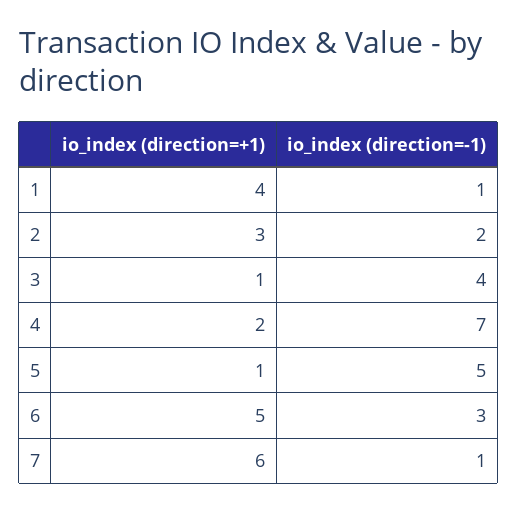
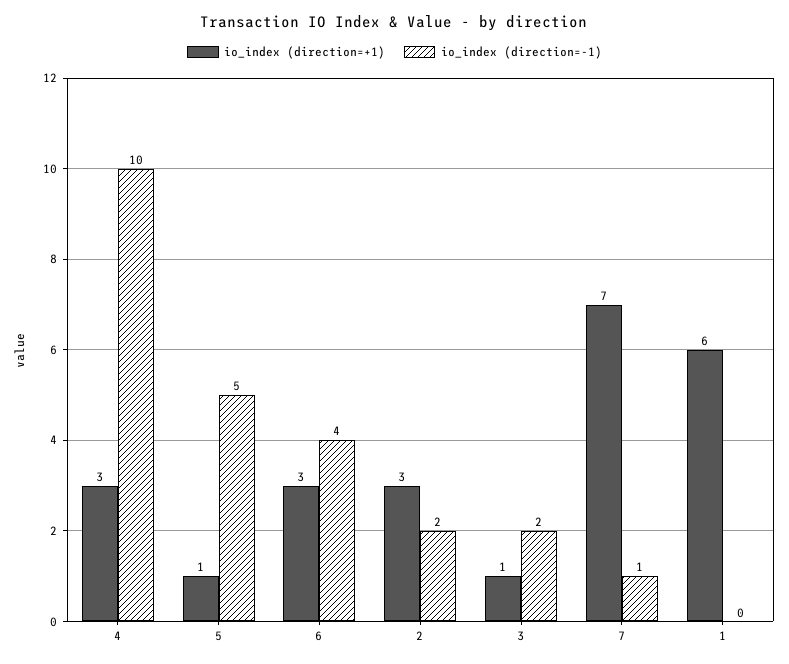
  {
    "io_index (direction=+1)": {
-     "1": 4,
+     "1": 6,
      "2": 3,
      "3": 1,
-     "4": 2,
+     "4": 3,
      "5": 1,
-     "6": 5,
+     "6": 3,
-     "7": 6
+     "7": 7
    },
    "io_index (direction=-1)": {
-     "1": 1,
+     "1": 0,
      "2": 2,
-     "3": 4,
+     "3": 2,
-     "4": 7,
+     "4": 10,
      "5": 5,
-     "6": 3,
+     "6": 4,
      "7": 1
    }
  }

